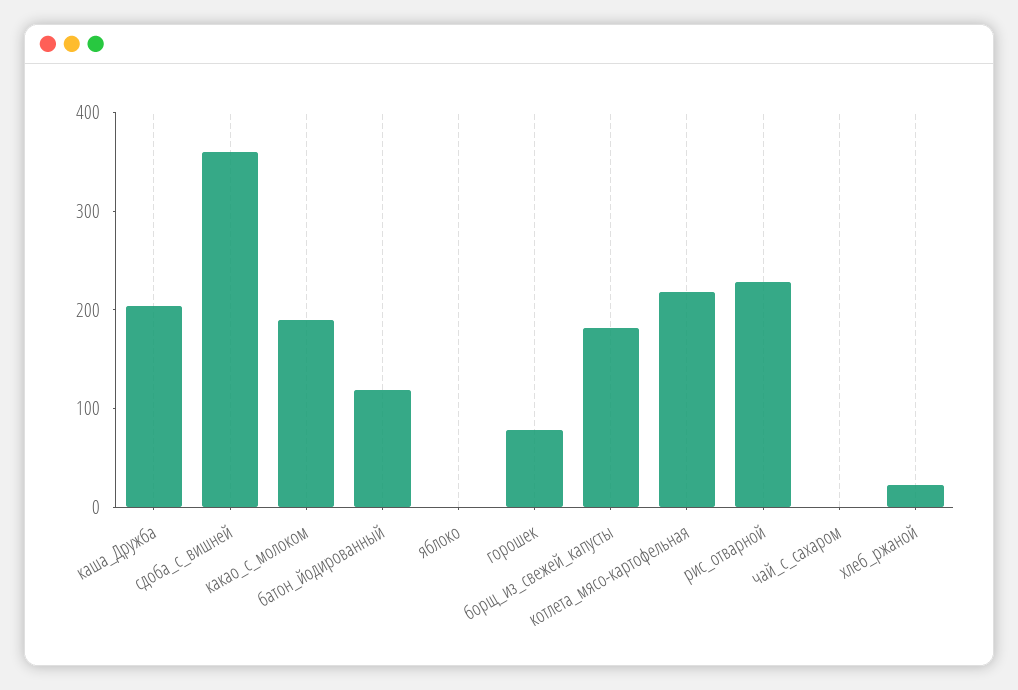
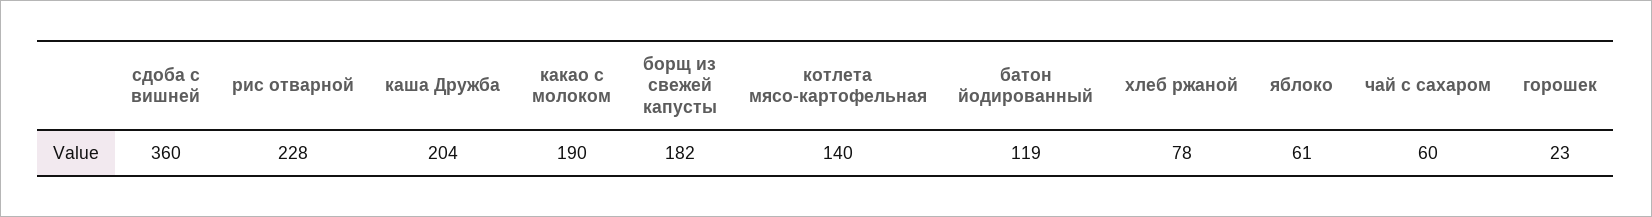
  {
    "каша_Дружба": 204,
    "сдоба_с_вишней": 360,
    "какао_с_молоком": 190,
    "батон_йодированный": 119,
-   "яблоко": 0,
+   "яблоко": 61,
-   "горошек": 80,
+   "горошек": 23,
    "борщ_из_свежей_капусты": 182,
-   "котлета_мясо-картофельная": 220,
+   "котлета_мясо-картофельная": 140,
    "рис_отварной": 228,
-   "чай_с_сахаром": 0,
+   "чай_с_сахаром": 60,
-   "хлеб_ржаной": 20
+   "хлеб_ржаной": 78
  }

